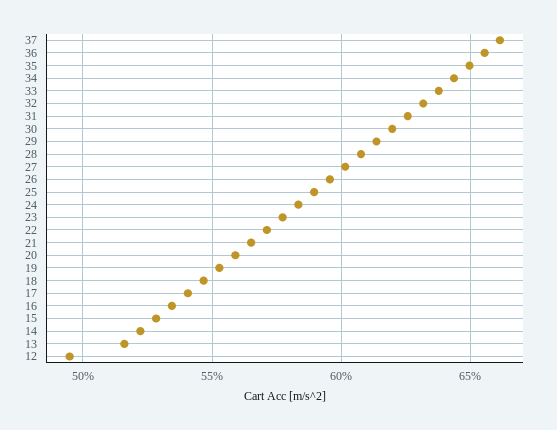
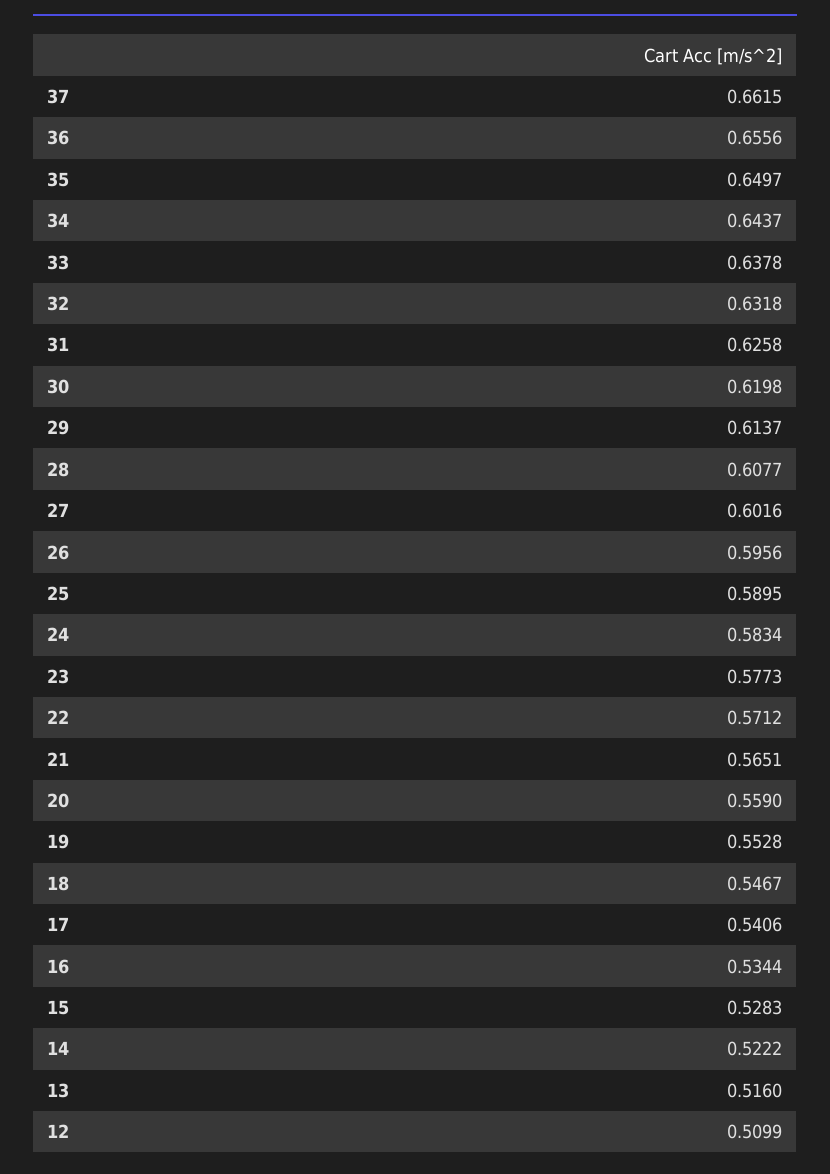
  {
    "37": 0.6615,
    "36": 0.6556,
    "35": 0.6497,
    "34": 0.6437,
    "33": 0.6378,
    "32": 0.6318,
    "31": 0.6258,
    "30": 0.6198,
    "29": 0.6137,
    "28": 0.6077,
    "27": 0.6016,
    "26": 0.5956,
    "25": 0.5895,
    "24": 0.5834,
    "23": 0.5773,
    "22": 0.5712,
    "21": 0.5651,
    "20": 0.559,
    "19": 0.5528,
    "18": 0.5467,
    "17": 0.5406,
    "16": 0.5344,
    "15": 0.5283,
    "14": 0.5222,
    "13": 0.516,
-   "12": 0.495
+   "12": 0.5099
  }

